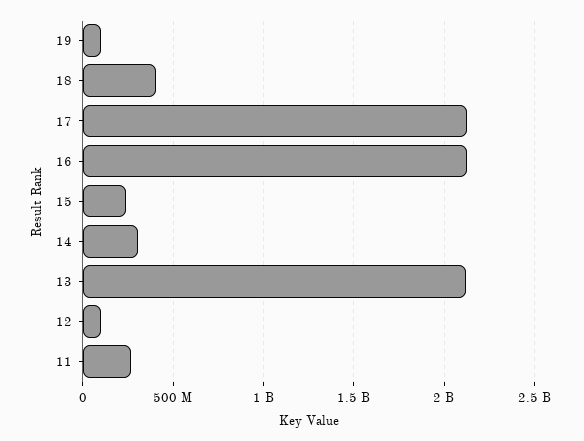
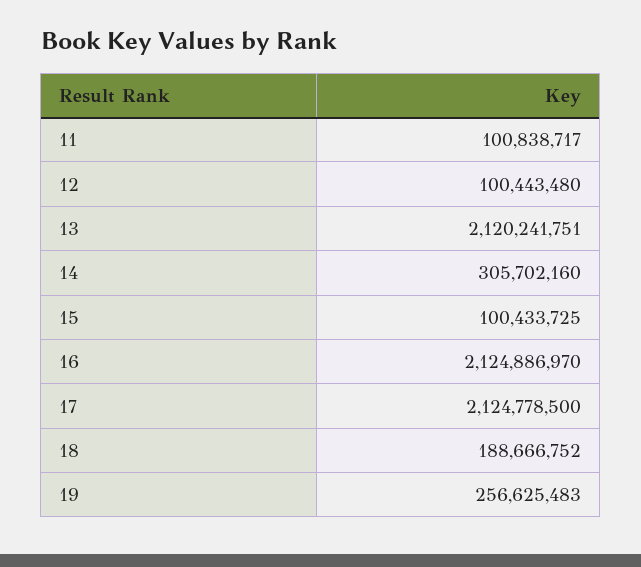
  {
-   "19": 100000000,
+   "19": 256625483,
-   "18": 400000000,
+   "18": 188666752,
    "17": 2124778500,
    "16": 2124886970,
-   "15": 250000000,
+   "15": 100433725,
    "14": 305702160,
    "13": 2120241751,
    "12": 100443480,
-   "11": 250000000
+   "11": 100838717
  }

